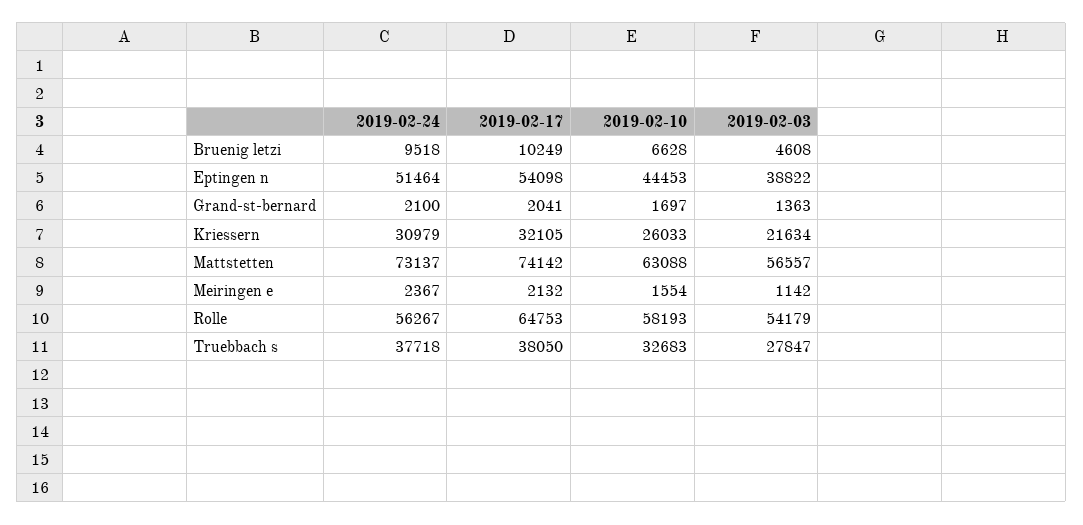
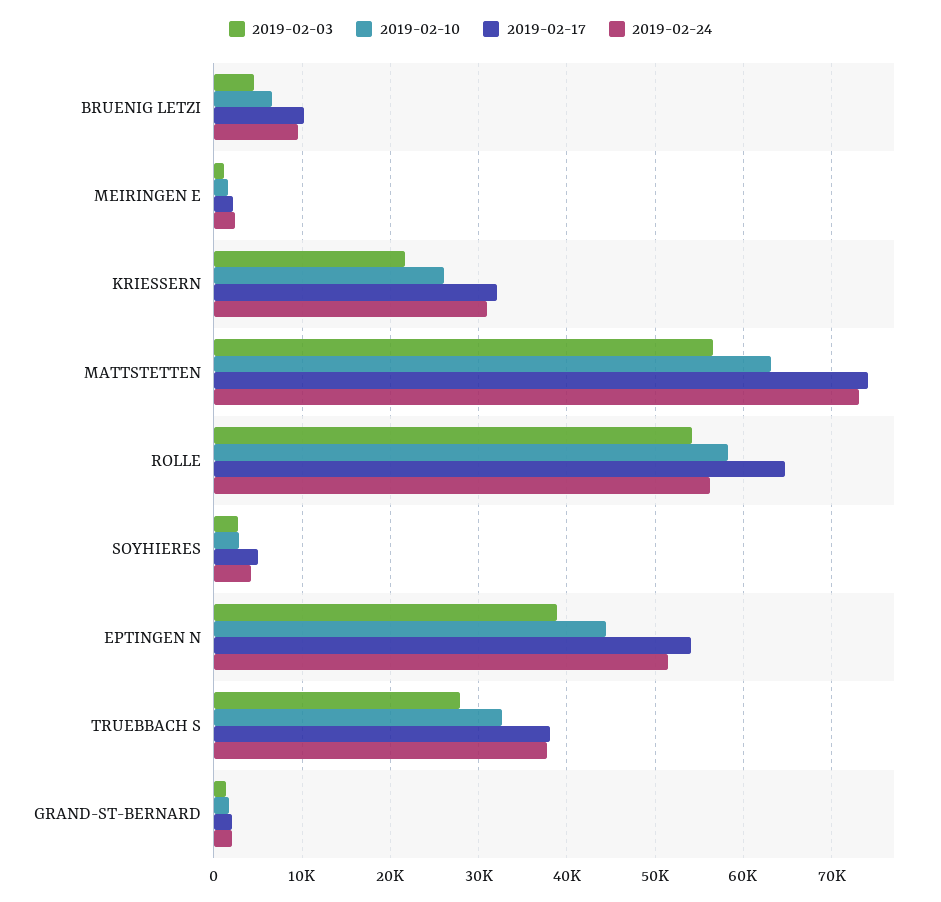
  {
    "2019-02-24": {
      "Bruenig letzi": 9518,
      "Eptingen n": 51464,
      "Grand-st-bernard": 2100,
      "Kriessern": 30979,
      "Mattstetten": 73137,
      "Meiringen e": 2367,
      "Rolle": 56267,
-     "Truebbach s": 37718
+     "Truebbach s": 37718,
+     "SOYHIERES": 4000
    },
    "2019-02-17": {
      "Bruenig letzi": 10249,
      "Eptingen n": 54098,
      "Grand-st-bernard": 2041,
      "Kriessern": 32105,
      "Mattstetten": 74142,
      "Meiringen e": 2132,
      "Rolle": 64753,
-     "Truebbach s": 38050
+     "Truebbach s": 38050,
+     "SOYHIERES": 5000
    },
    "2019-02-10": {
      "Bruenig letzi": 6628,
      "Eptingen n": 44453,
      "Grand-st-bernard": 1697,
      "Kriessern": 26033,
      "Mattstetten": 63088,
      "Meiringen e": 1554,
      "Rolle": 58193,
-     "Truebbach s": 32683
+     "Truebbach s": 32683,
+     "SOYHIERES": 3000
    },
    "2019-02-03": {
      "Bruenig letzi": 4608,
      "Eptingen n": 38822,
      "Grand-st-bernard": 1363,
      "Kriessern": 21634,
      "Mattstetten": 56557,
      "Meiringen e": 1142,
      "Rolle": 54179,
-     "Truebbach s": 27847
+     "Truebbach s": 27847,
+     "SOYHIERES": 3000
    }
  }

